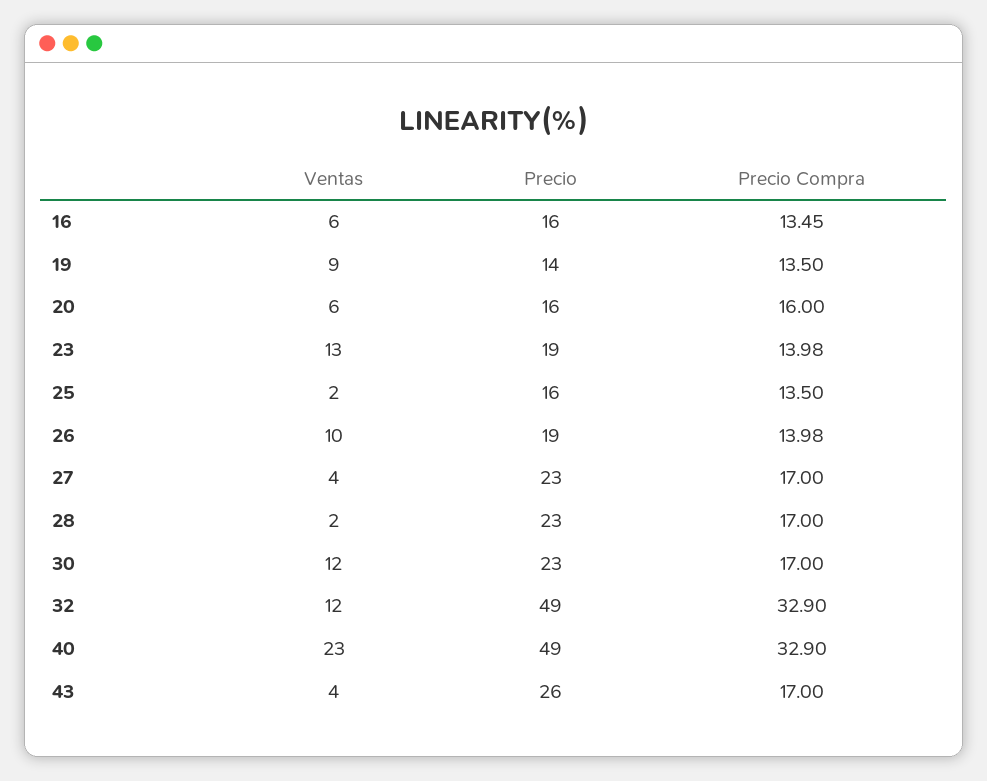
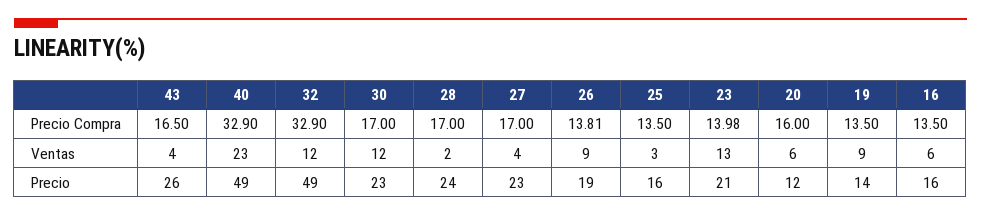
  {
    "Ventas": {
      "16": 6,
      "19": 9,
      "20": 6,
      "23": 13,
-     "25": 2,
+     "25": 3,
-     "26": 10,
+     "26": 9,
      "27": 4,
      "28": 2,
      "30": 12,
      "32": 12,
      "40": 23,
      "43": 4
    },
    "Precio": {
      "16": 16,
      "19": 14,
-     "20": 16,
+     "20": 12,
-     "23": 19,
+     "23": 21,
      "25": 16,
      "26": 19,
      "27": 23,
-     "28": 23,
+     "28": 24,
      "30": 23,
      "32": 49,
      "40": 49,
      "43": 26
    },
    "Precio Compra": {
-     "16": 13.45,
+     "16": 13.5,
      "19": 13.5,
      "20": 16,
      "23": 13.98,
      "25": 13.5,
-     "26": 13.98,
+     "26": 13.81,
      "27": 17,
      "28": 17,
      "30": 17,
      "32": 32.9,
      "40": 32.9,
-     "43": 17
+     "43": 16.5
    }
  }

